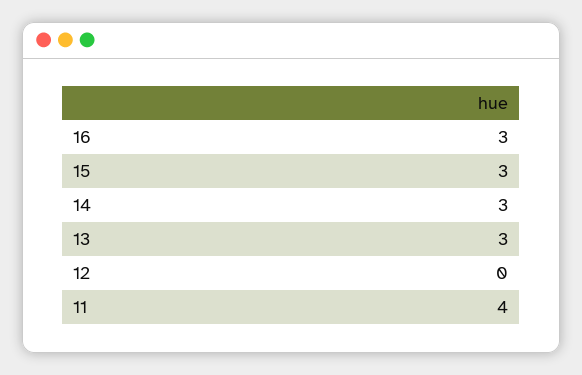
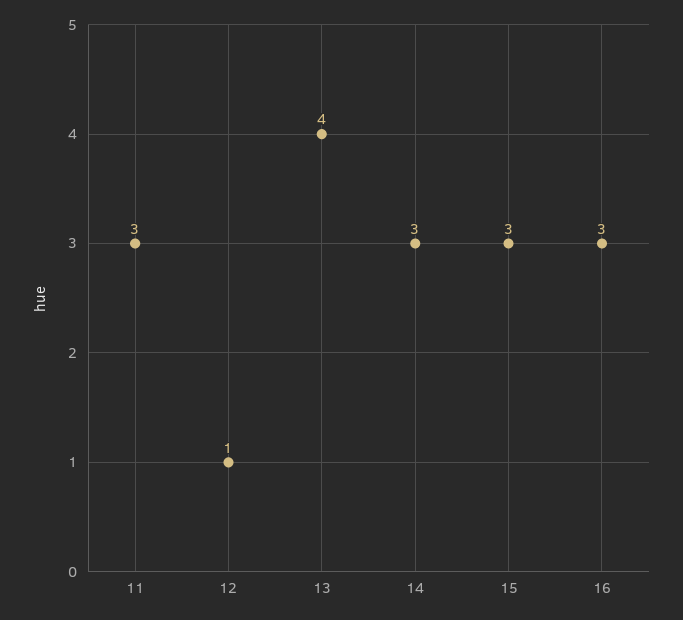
  {
    "16": 3,
    "15": 3,
    "14": 3,
-   "13": 3,
+   "13": 4,
-   "12": 0,
+   "12": 1,
-   "11": 4
+   "11": 3
  }

